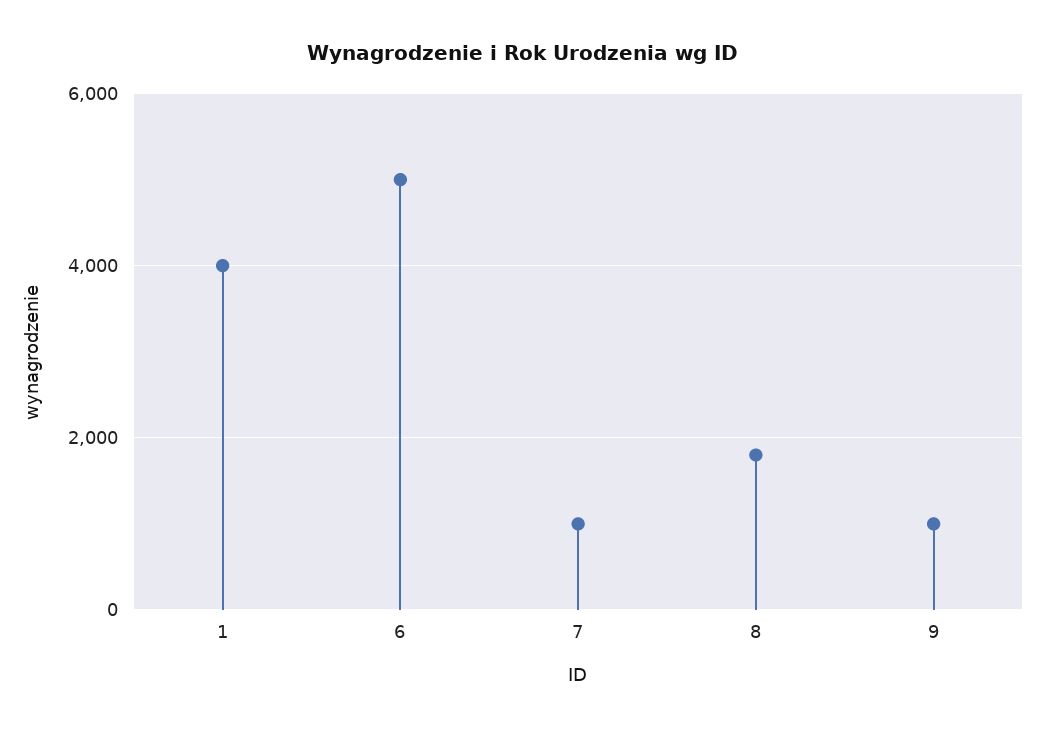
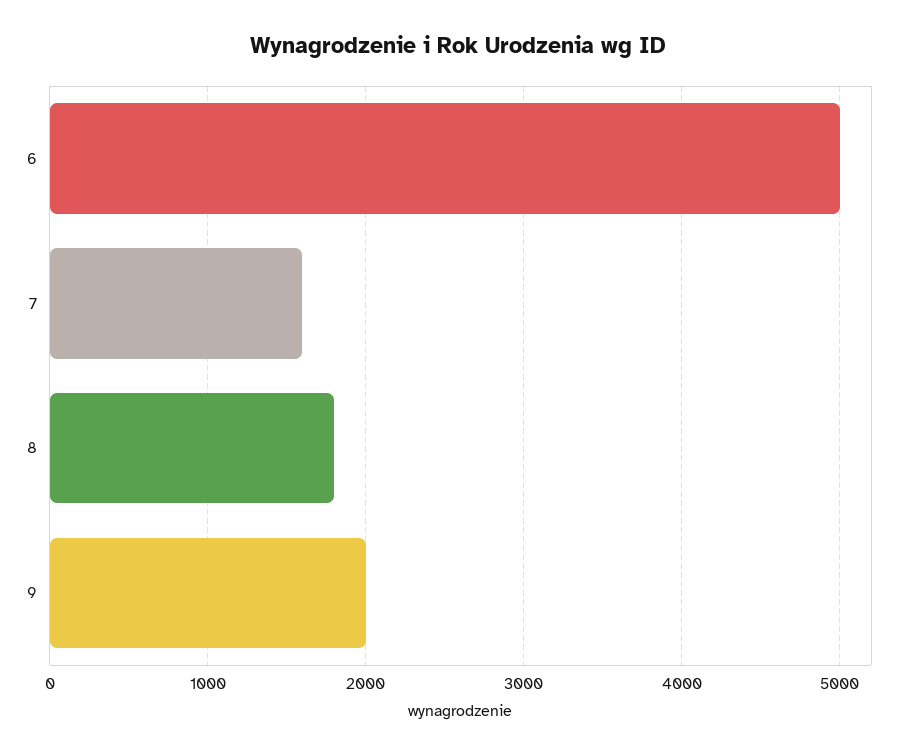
  {
-   "1": 4000,
    "6": 5000,
-   "7": 1000,
+   "7": 1600,
    "8": 1800,
-   "9": 1000
+   "9": 2000
  }

